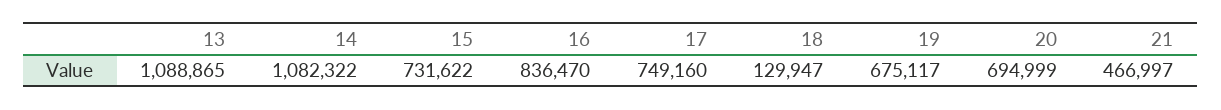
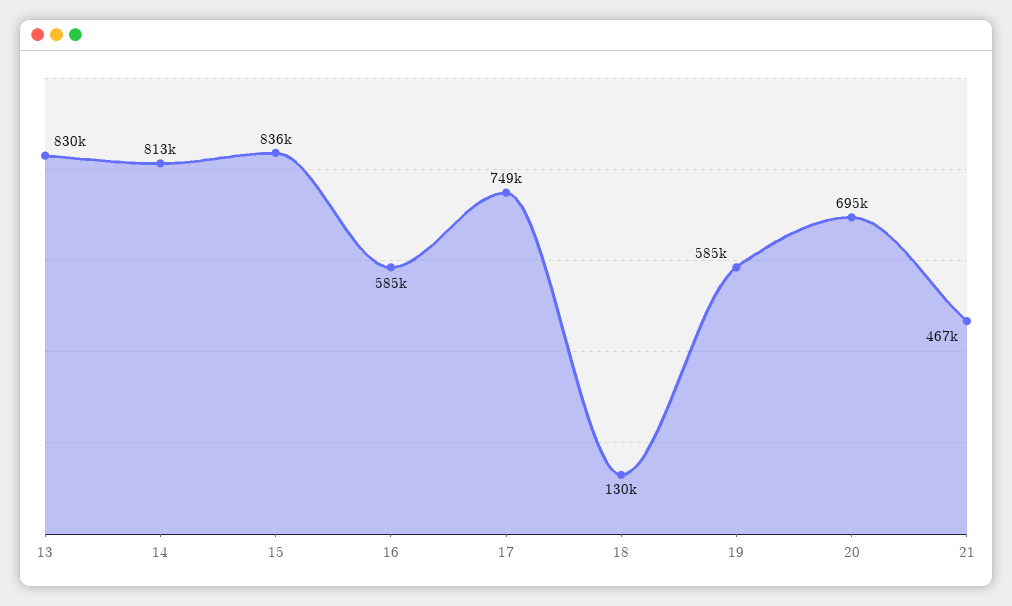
  {
-   "13": 1088865,
+   "13": 830000,
-   "14": 1082322,
+   "14": 813000,
-   "15": 731622,
+   "15": 836000,
-   "16": 836470,
+   "16": 585000,
    "17": 749160,
    "18": 129947,
-   "19": 675117,
+   "19": 585000,
    "20": 694999,
    "21": 466997
  }

